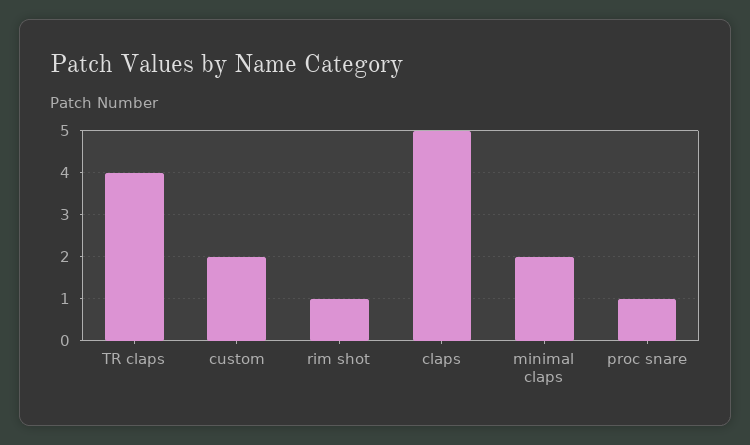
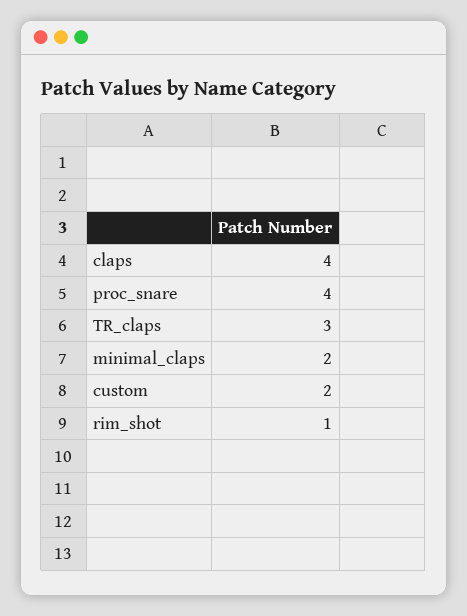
  {
-   "TR claps": 4,
+   "TR claps": 3,
    "custom": 2,
    "rim shot": 1,
-   "claps": 5,
+   "claps": 4,
    "minimal claps": 2,
-   "proc snare": 1
+   "proc snare": 4
  }

